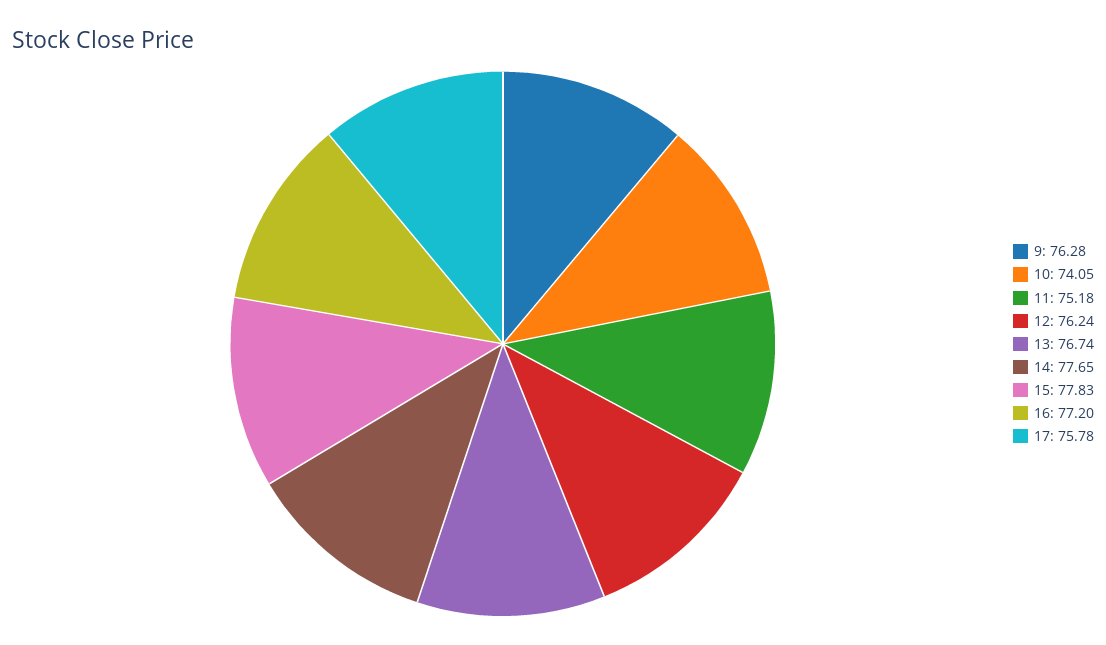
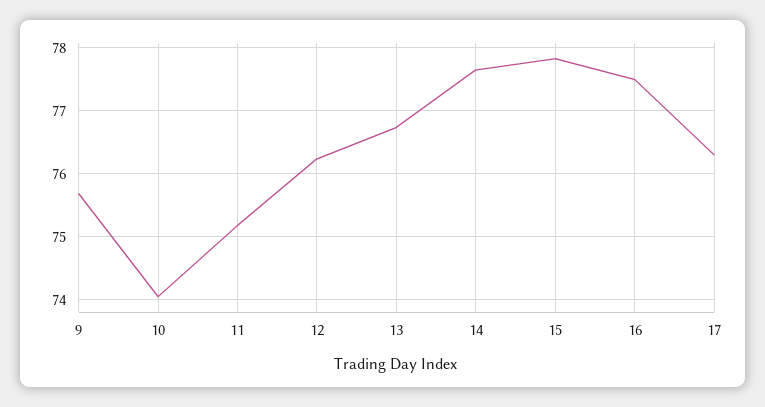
  {
-   "9": 76.28,
+   "9": 75.7,
    "10": 74.05,
    "11": 75.18,
    "12": 76.24,
    "13": 76.74,
    "14": 77.65,
    "15": 77.83,
-   "16": 77.2,
+   "16": 77.5,
-   "17": 75.78
+   "17": 76.3
  }

